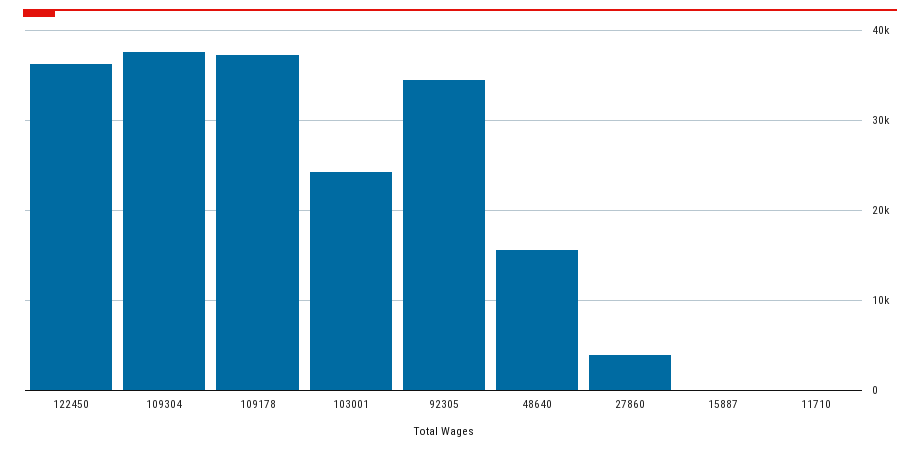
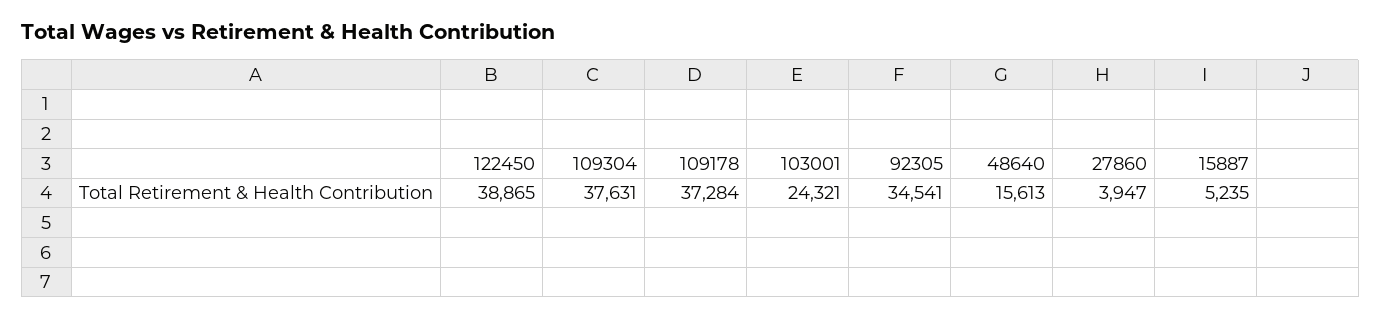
  {
-   "122450": 36000,
+   "122450": 38865,
    "109304": 37631,
    "109178": 37284,
    "103001": 24321,
    "92305": 34541,
    "48640": 15613,
    "27860": 3947,
-   "15887": 0,
+   "15887": 5235
-   "11710": 0
  }

